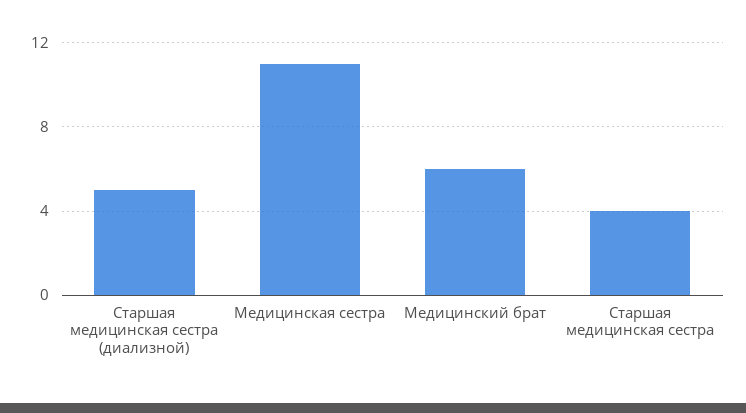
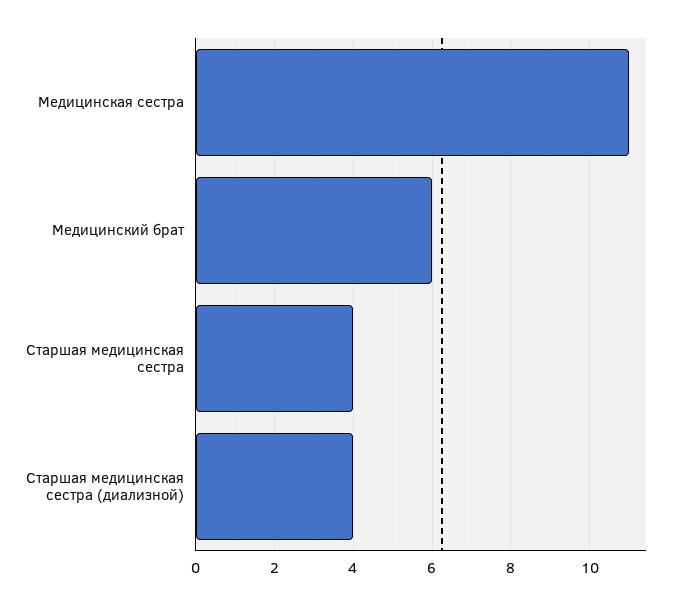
  {
-   "Старшая медицинская сестра (диализной)": 5,
+   "Старшая медицинская сестра (диализной)": 4,
    "Медицинская сестра": 11,
    "Медицинский брат": 6,
    "Старшая медицинская сестра": 4
  }

